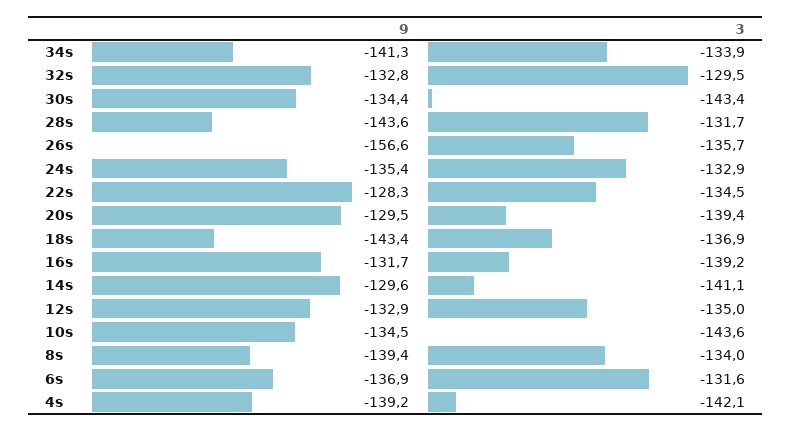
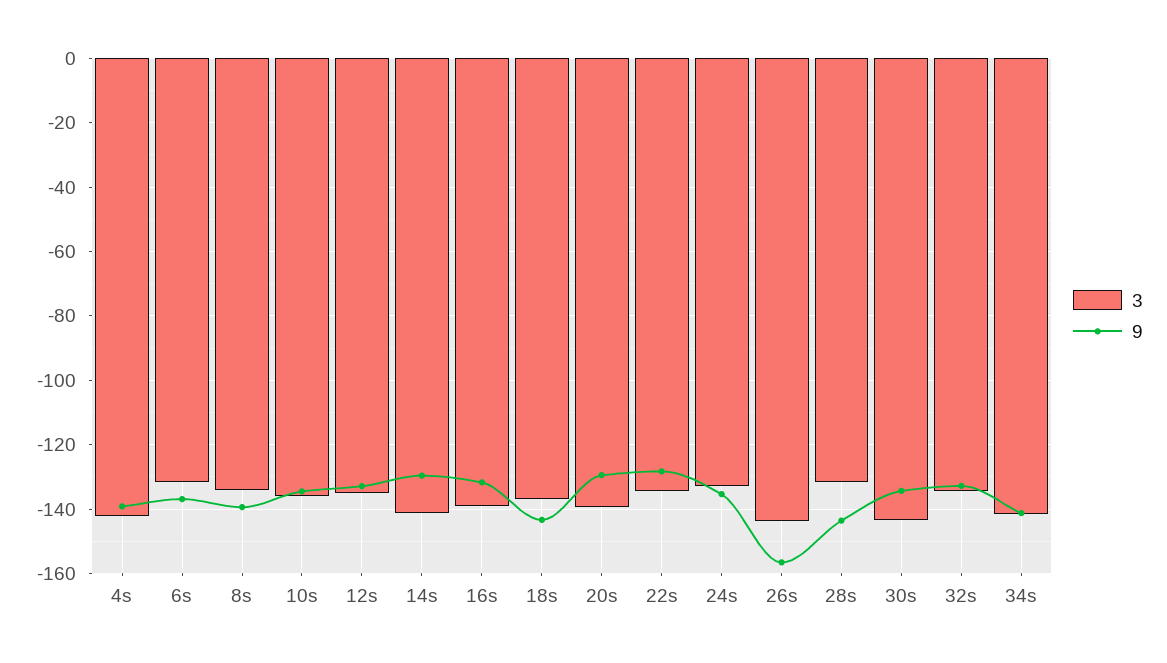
  {
    "9": {
      "34s": -141.3,
      "32s": -132.8,
      "30s": -134.4,
      "28s": -143.6,
      "26s": -156.6,
      "24s": -135.4,
      "22s": -128.3,
      "20s": -129.5,
      "18s": -143.4,
      "16s": -131.7,
      "14s": -129.6,
      "12s": -132.9,
      "10s": -134.5,
      "8s": -139.4,
      "6s": -136.9,
      "4s": -139.2
    },
    "3": {
-     "34s": -133.9,
+     "34s": -142,
-     "32s": -129.5,
+     "32s": -134,
      "30s": -143.4,
      "28s": -131.7,
-     "26s": -135.7,
+     "26s": -144,
      "24s": -132.9,
      "22s": -134.5,
      "20s": -139.4,
      "18s": -136.9,
      "16s": -139.2,
      "14s": -141.1,
      "12s": -135,
-     "10s": -143.6,
+     "10s": -136,
      "8s": -134,
      "6s": -131.6,
      "4s": -142.1
    }
  }

